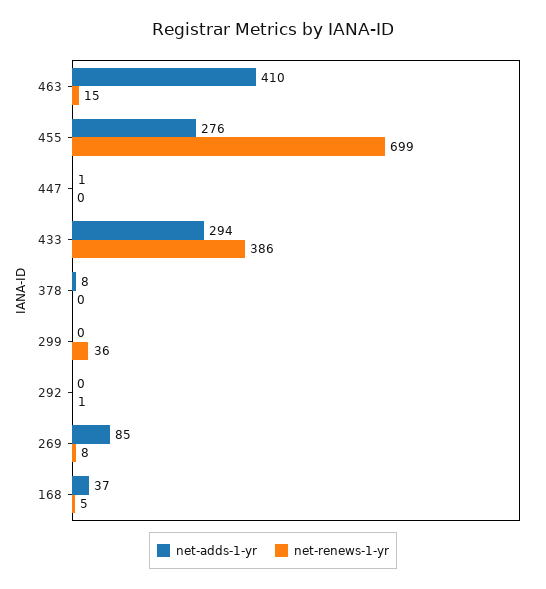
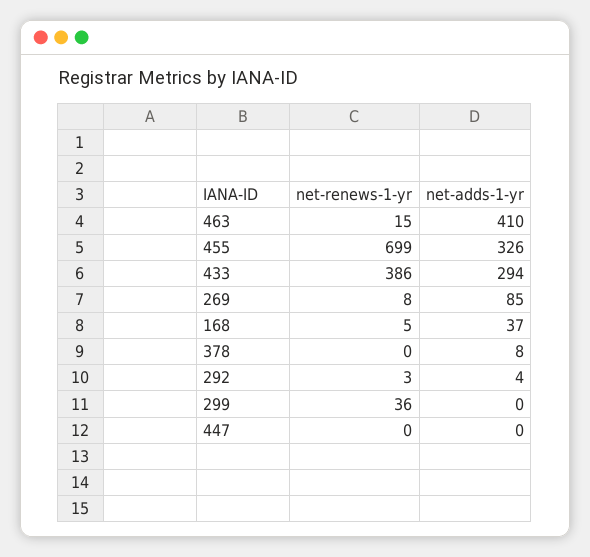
  {
    "net-adds-1-yr": {
      "463": 410,
-     "455": 276,
+     "455": 326,
-     "447": 1,
+     "447": 0,
      "433": 294,
      "378": 8,
      "299": 0,
-     "292": 0,
+     "292": 4,
      "269": 85,
      "168": 37
    },
    "net-renews-1-yr": {
      "463": 15,
      "455": 699,
      "447": 0,
      "433": 386,
      "378": 0,
      "299": 36,
-     "292": 1,
+     "292": 3,
      "269": 8,
      "168": 5
    }
  }

